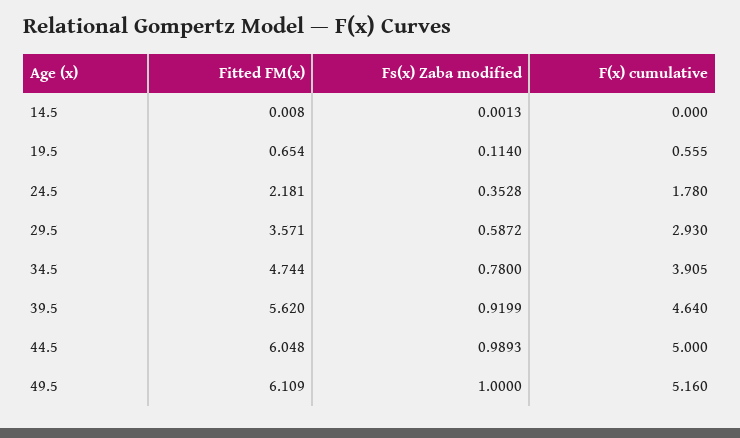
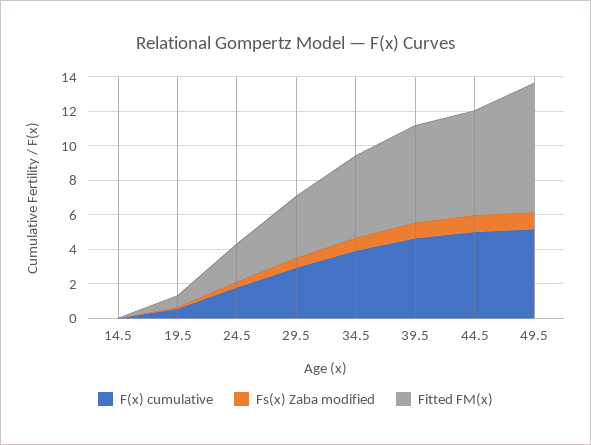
  {
    "Fitted FM(x)": {
      "14.5": 0.008,
      "19.5": 0.654,
      "24.5": 2.181,
      "29.5": 3.571,
      "34.5": 4.744,
      "39.5": 5.62,
      "44.5": 6.048,
-     "49.5": 6.109
+     "49.5": 7.5
    },
    "Fs(x) Zaba modified": {
      "14.5": 0.0013,
      "19.5": 0.114,
      "24.5": 0.3528,
      "29.5": 0.5872,
      "34.5": 0.78,
      "39.5": 0.9199,
      "44.5": 0.9893,
      "49.5": 1
    },
    "F(x) cumulative": {
      "14.5": 0,
      "19.5": 0.555,
      "24.5": 1.78,
      "29.5": 2.93,
      "34.5": 3.905,
      "39.5": 4.64,
      "44.5": 5,
      "49.5": 5.16
    }
  }

